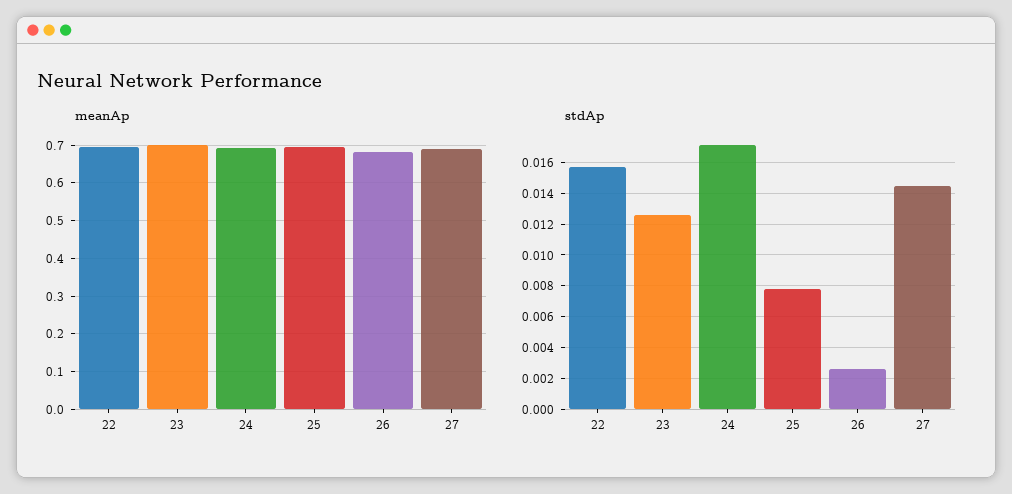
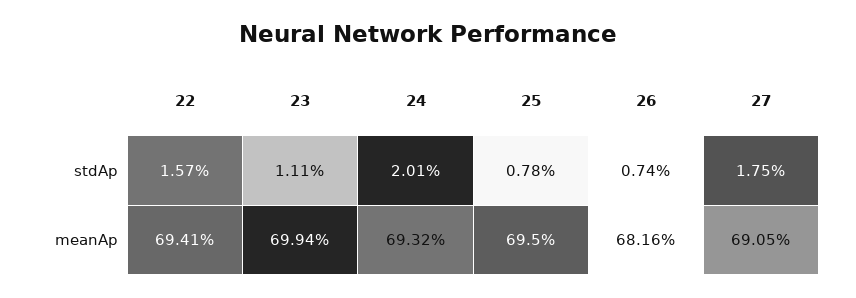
  {
    "meanAp": {
      "22": 0.6941,
      "23": 0.6994,
      "24": 0.6932,
      "25": 0.695,
      "26": 0.6816,
      "27": 0.6905
    },
    "stdAp": {
      "22": 0.0157,
-     "23": 0.0125,
+     "23": 0.0111,
-     "24": 0.017,
+     "24": 0.0201,
      "25": 0.0078,
-     "26": 0.0025,
+     "26": 0.0074,
-     "27": 0.0145
+     "27": 0.0175
    }
  }

